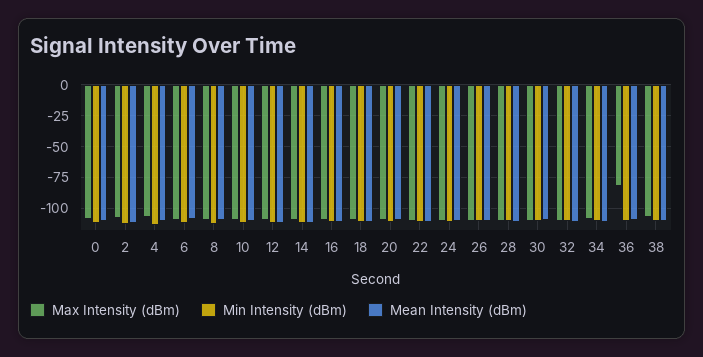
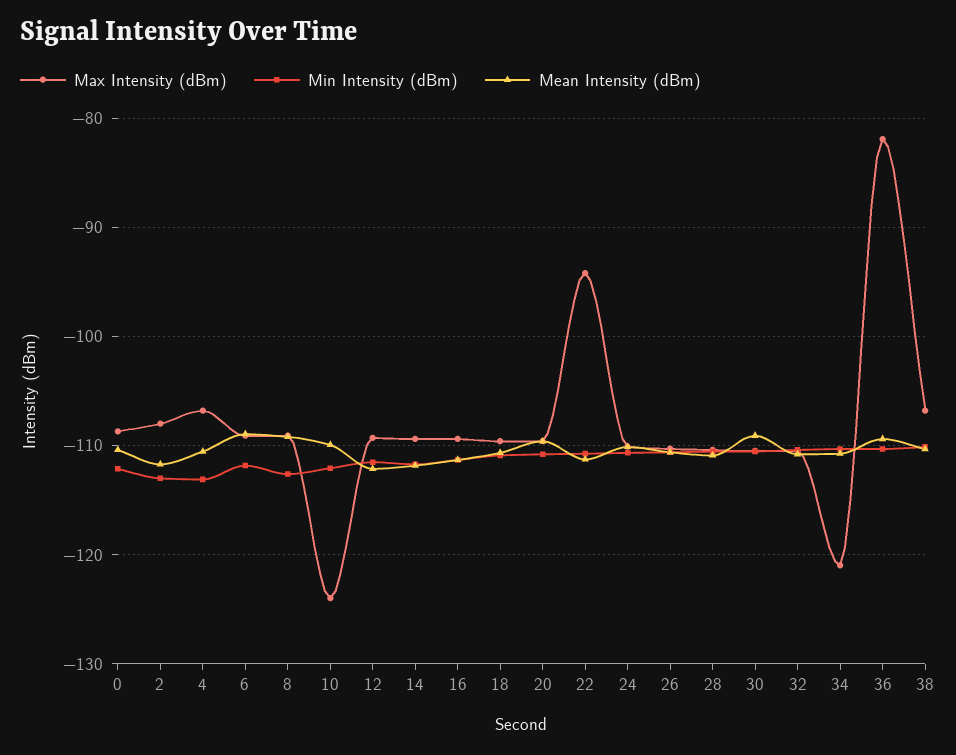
  {
    "Max Intensity (dBm)": {
      "0": -109,
      "2": -108,
      "4": -107,
      "6": -109,
      "8": -109,
-     "10": -110,
+     "10": -124,
      "12": -109,
      "14": -109,
      "16": -109,
      "18": -110,
      "20": -110,
-     "22": -110,
+     "22": -94,
      "24": -110,
      "26": -110,
      "28": -110,
      "30": -111,
      "32": -111,
-     "34": -110,
+     "34": -121,
      "36": -82,
      "38": -107
    },
    "Min Intensity (dBm)": {
      "0": -112,
      "2": -113,
      "4": -113,
      "6": -112,
      "8": -113,
      "10": -112,
      "12": -112,
      "14": -112,
      "16": -111,
      "18": -111,
      "20": -111,
      "22": -111,
      "24": -111,
      "26": -111,
      "28": -111,
      "30": -111,
      "32": -110,
      "34": -110,
      "36": -110,
      "38": -110
    },
    "Mean Intensity (dBm)": {
      "0": -110,
      "2": -112,
      "4": -111,
      "6": -109,
      "8": -109,
      "10": -110,
      "12": -112,
      "14": -112,
      "16": -111,
      "18": -111,
      "20": -110,
      "22": -111,
      "24": -110,
      "26": -111,
      "28": -111,
      "30": -109,
      "32": -111,
      "34": -111,
      "36": -109,
      "38": -110
    }
  }

